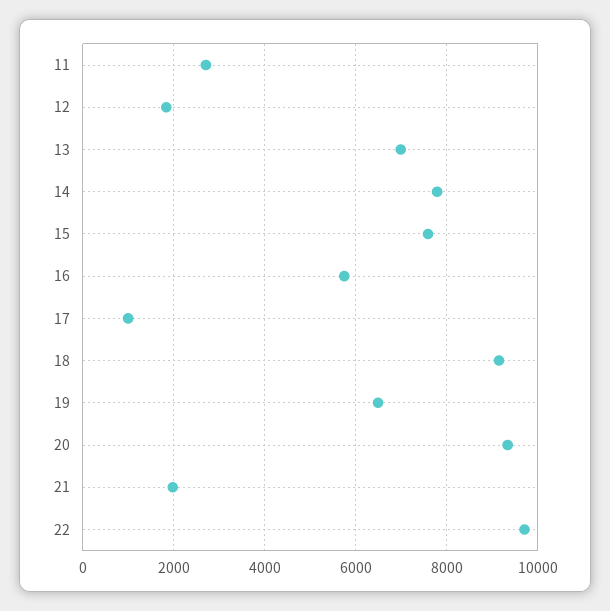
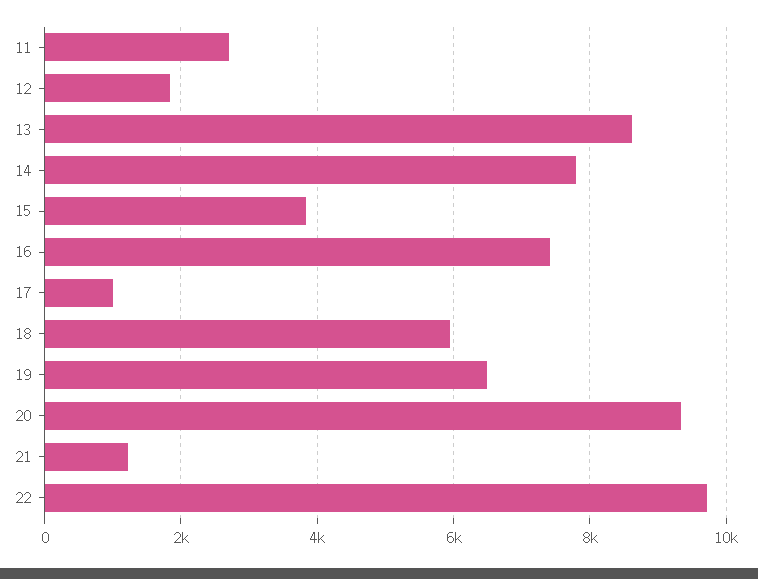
  {
    "11": 2800,
    "12": 1800,
-   "13": 7000,
+   "13": 8600,
    "14": 7800,
-   "15": 7600,
+   "15": 3800,
-   "16": 5800,
+   "16": 7400,
    "17": 1000,
-   "18": 9200,
+   "18": 6000,
    "19": 6400,
    "20": 9400,
-   "21": 2000,
+   "21": 1200,
    "22": 9800
  }

